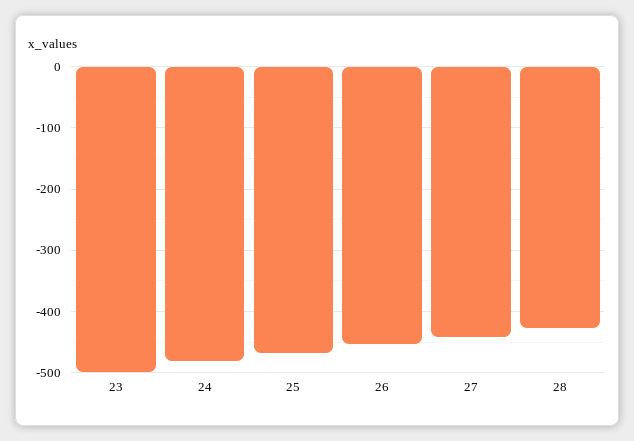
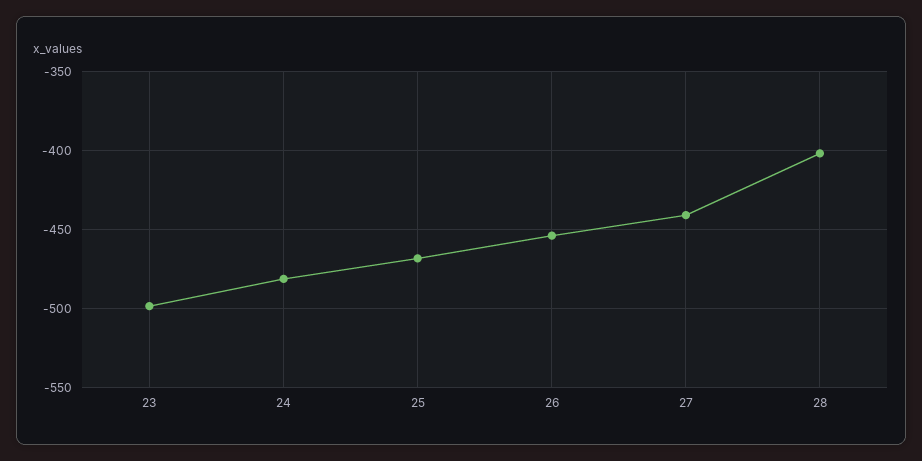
  {
    "23": -500,
    "24": -480,
    "25": -470,
    "26": -455,
    "27": -440,
-   "28": -430
+   "28": -400
  }

